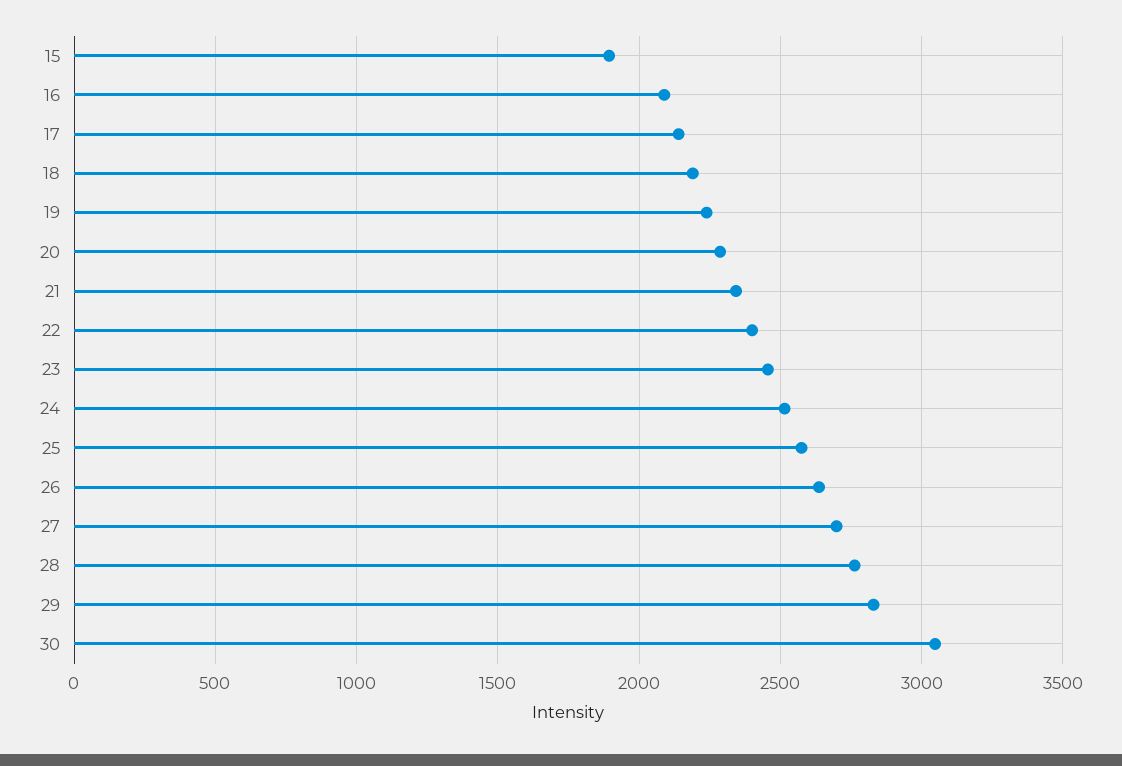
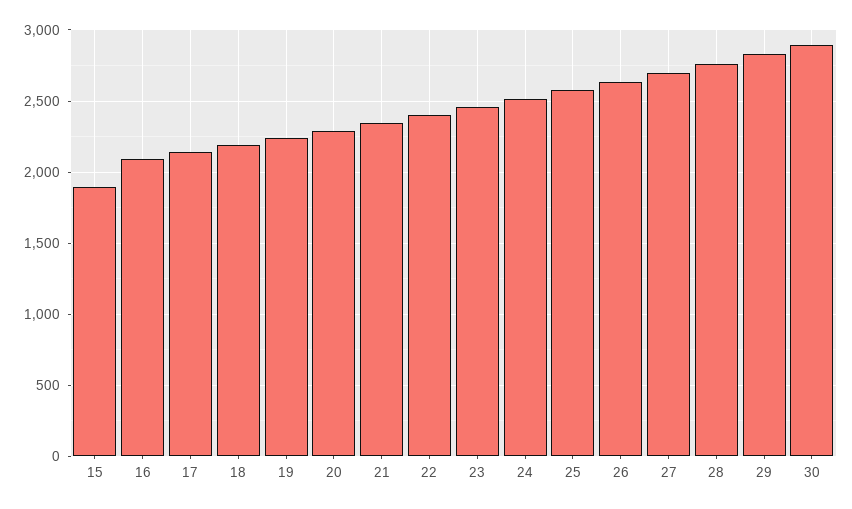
  {
    "15": 1900,
    "16": 2100,
    "17": 2150,
    "18": 2200,
    "19": 2250,
    "20": 2300,
    "21": 2350,
    "22": 2400,
    "23": 2450,
    "24": 2500,
    "25": 2600,
    "26": 2650,
    "27": 2700,
    "28": 2750,
    "29": 2850,
-   "30": 3050
+   "30": 2900
  }

